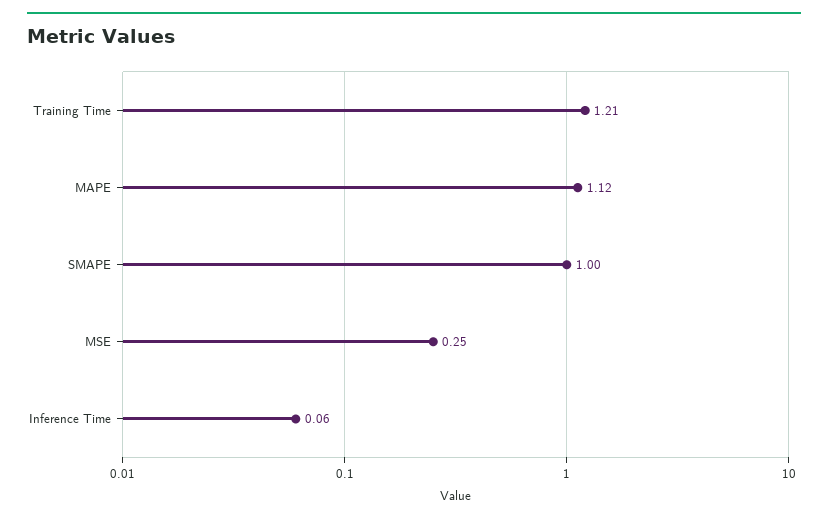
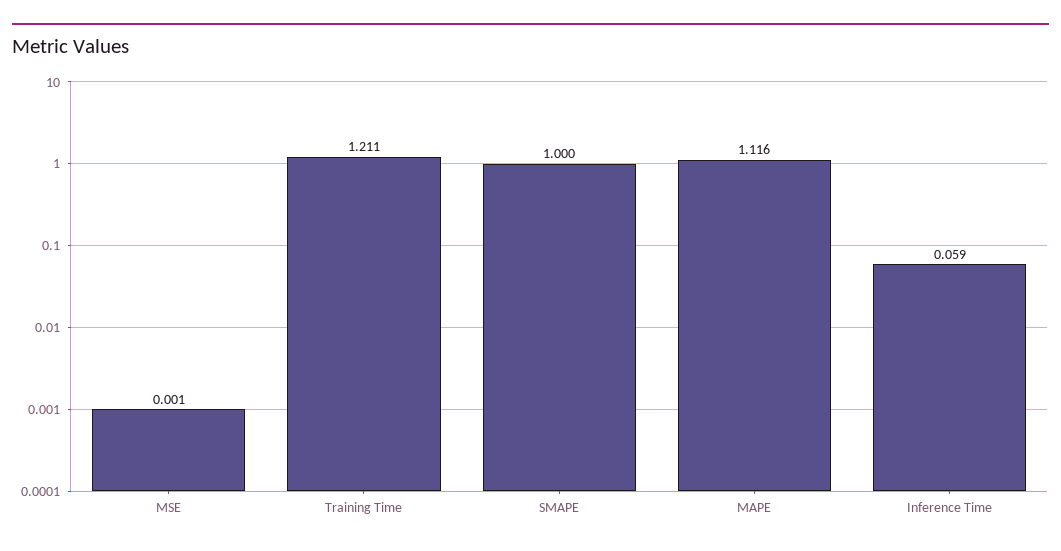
  {
    "Training Time": 1.211,
    "MAPE": 1.116,
    "SMAPE": 1,
-   "MSE": 0.25,
+   "MSE": 0.001,
    "Inference Time": 0.059
  }

